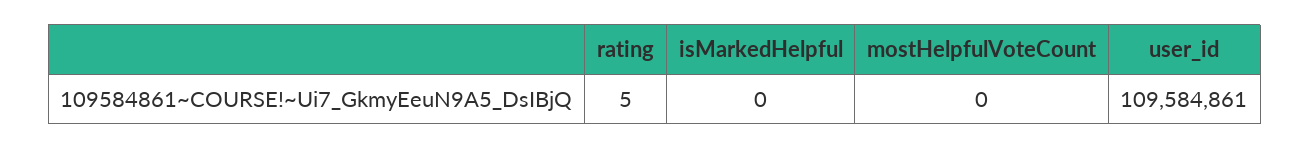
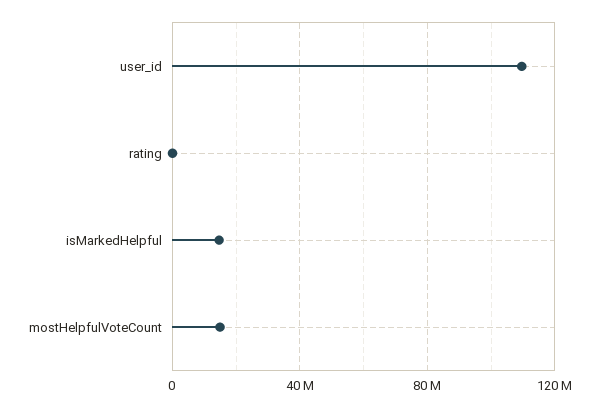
  {
    "rating": 5,
-   "isMarkedHelpful": 0,
+   "isMarkedHelpful": 15000000,
-   "mostHelpfulVoteCount": 0,
+   "mostHelpfulVoteCount": 15000000,
    "user_id": 109584861
  }

